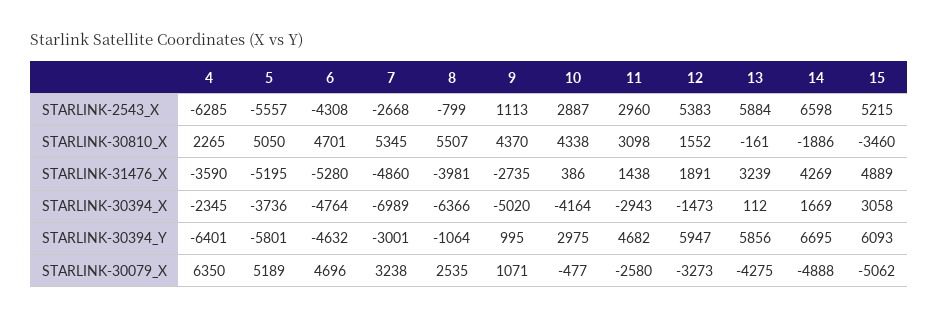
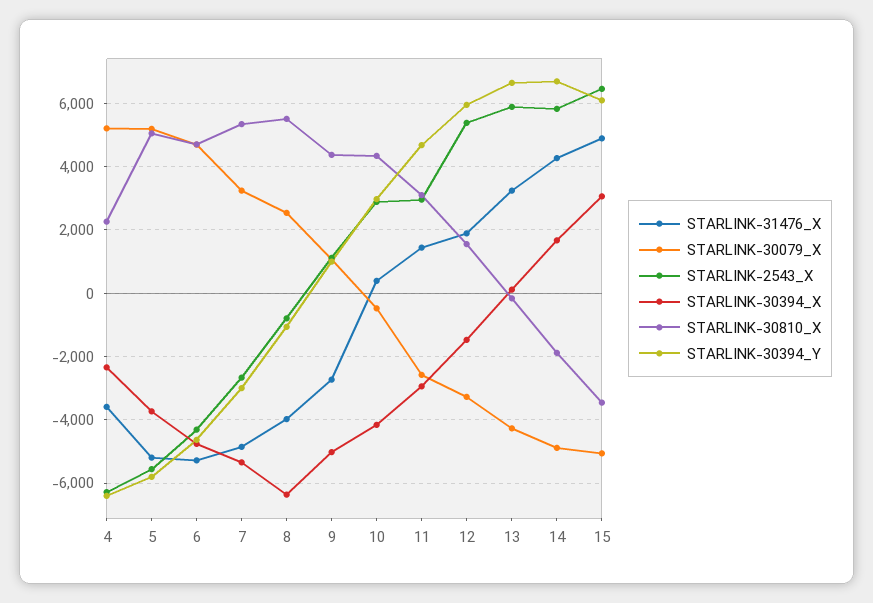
  {
    "STARLINK-2543_X": {
      "4": -6285,
      "5": -5557,
      "6": -4308,
      "7": -2668,
      "8": -799,
      "9": 1113,
      "10": 2887,
      "11": 2960,
      "12": 5383,
      "13": 5884,
-     "14": 6598,
+     "14": 5800,
-     "15": 5215
+     "15": 6400
    },
    "STARLINK-30810_X": {
      "4": 2265,
      "5": 5050,
      "6": 4701,
      "7": 5345,
      "8": 5507,
      "9": 4370,
      "10": 4338,
      "11": 3098,
      "12": 1552,
      "13": -161,
      "14": -1886,
      "15": -3460
    },
    "STARLINK-31476_X": {
      "4": -3590,
      "5": -5195,
      "6": -5280,
      "7": -4860,
      "8": -3981,
      "9": -2735,
      "10": 386,
      "11": 1438,
      "12": 1891,
      "13": 3239,
      "14": 4269,
      "15": 4889
    },
    "STARLINK-30394_X": {
      "4": -2345,
      "5": -3736,
      "6": -4764,
-     "7": -6989,
+     "7": -5400,
      "8": -6366,
      "9": -5020,
      "10": -4164,
      "11": -2943,
      "12": -1473,
      "13": 112,
      "14": 1669,
      "15": 3058
    },
    "STARLINK-30394_Y": {
      "4": -6401,
      "5": -5801,
      "6": -4632,
      "7": -3001,
      "8": -1064,
      "9": 995,
      "10": 2975,
      "11": 4682,
      "12": 5947,
-     "13": 5856,
+     "13": 6600,
      "14": 6695,
      "15": 6093
    },
    "STARLINK-30079_X": {
-     "4": 6350,
+     "4": 5200,
      "5": 5189,
      "6": 4696,
      "7": 3238,
      "8": 2535,
      "9": 1071,
      "10": -477,
      "11": -2580,
      "12": -3273,
      "13": -4275,
      "14": -4888,
      "15": -5062
    }
  }

